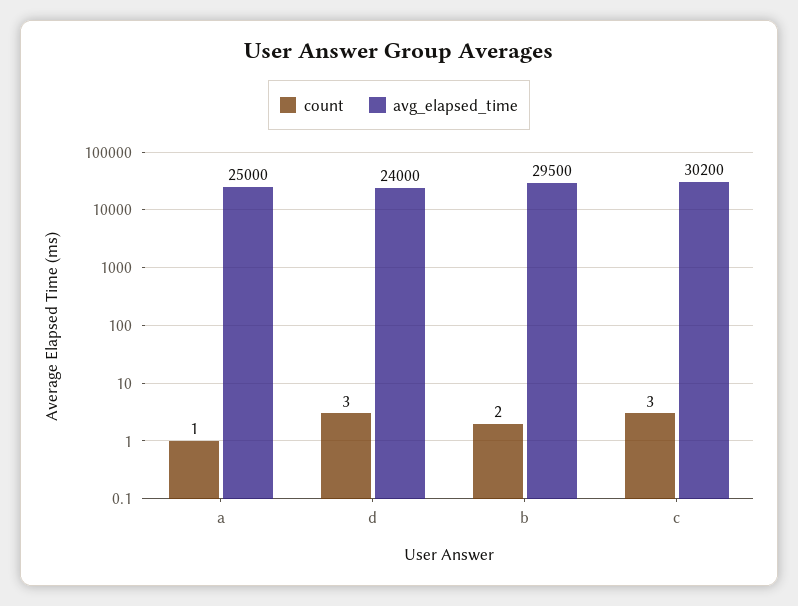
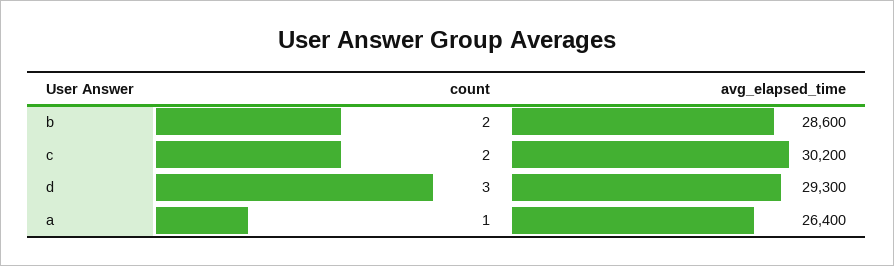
  {
    "count": {
      "a": 1,
      "d": 3,
      "b": 2,
-     "c": 3
+     "c": 2
    },
    "avg_elapsed_time": {
-     "a": 25000,
+     "a": 26400,
-     "d": 24000,
+     "d": 29300,
-     "b": 29500,
+     "b": 28600,
      "c": 30200
    }
  }

